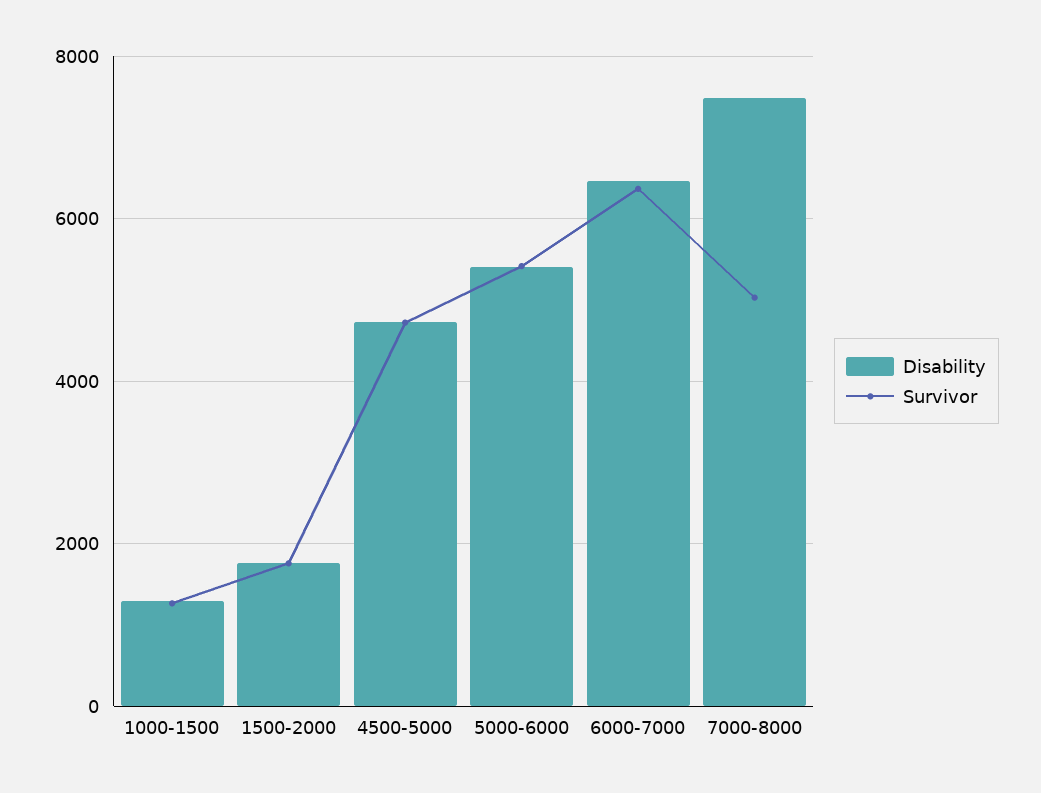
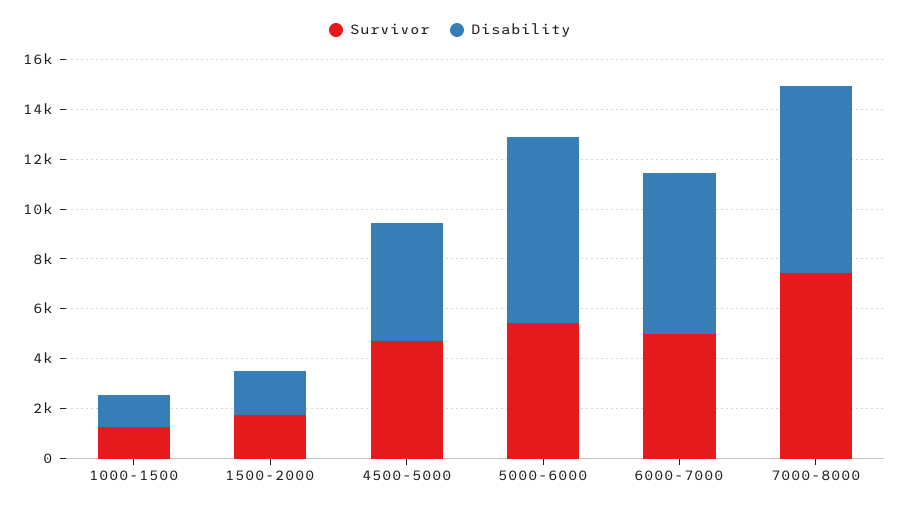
  {
    "Disability": {
      "1000-1500": 1200,
      "1500-2000": 1800,
      "4500-5000": 4800,
-     "5000-6000": 5400,
+     "5000-6000": 7500,
      "6000-7000": 6400,
      "7000-8000": 7400
    },
    "Survivor": {
      "1000-1500": 1200,
      "1500-2000": 1800,
      "4500-5000": 4800,
      "5000-6000": 5400,
-     "6000-7000": 6400,
+     "6000-7000": 5000,
-     "7000-8000": 5000
+     "7000-8000": 7500
    }
  }

